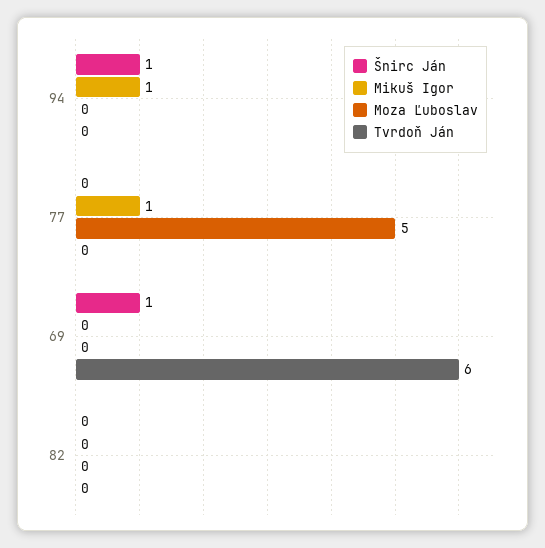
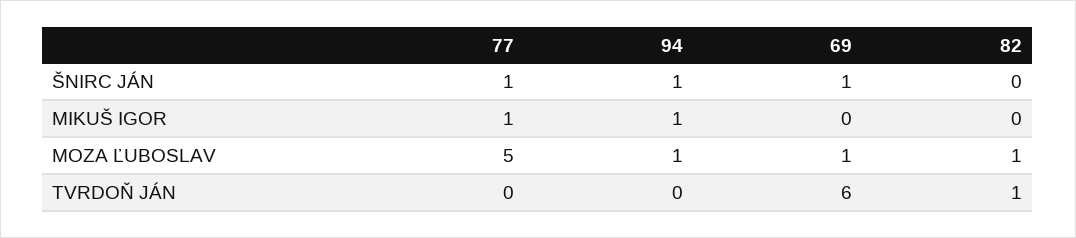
  {
    "Šnirc Ján": {
      "94": 1,
-     "77": 0,
+     "77": 1,
      "69": 1,
      "82": 0
    },
    "Mikuš Igor": {
      "94": 1,
      "77": 1,
      "69": 0,
      "82": 0
    },
    "Moza Ľuboslav": {
-     "94": 0,
+     "94": 1,
      "77": 5,
-     "69": 0,
+     "69": 1,
-     "82": 0
+     "82": 1
    },
    "Tvrdoň Ján": {
      "94": 0,
      "77": 0,
      "69": 6,
-     "82": 0
+     "82": 1
    }
  }

